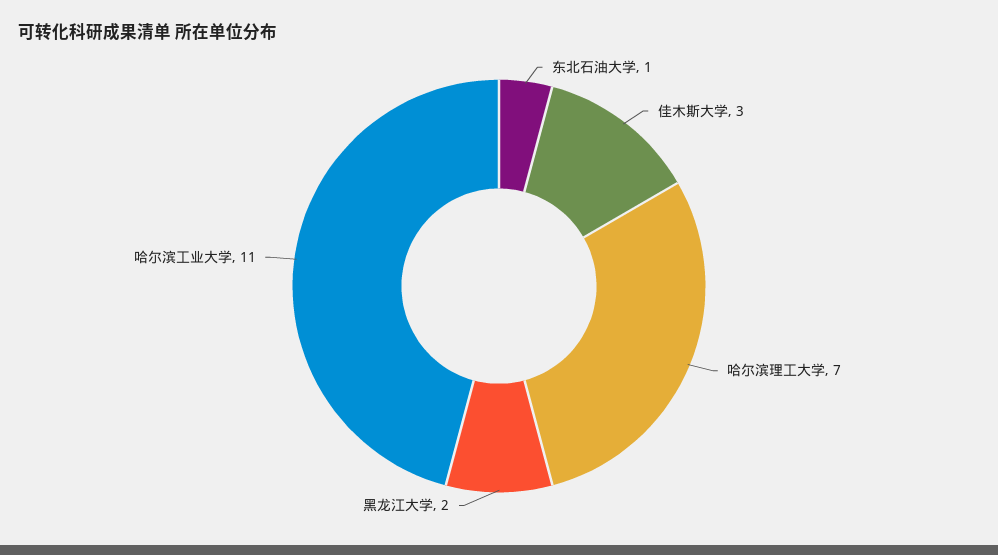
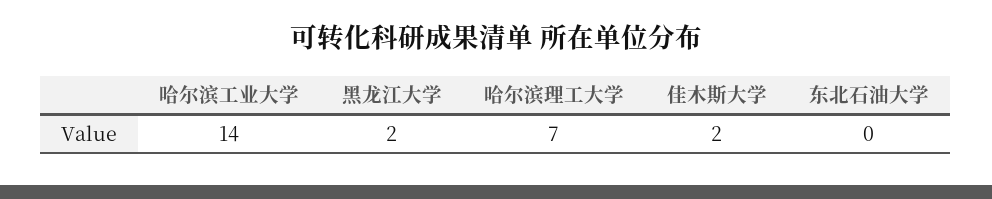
  {
-   "东北石油大学": 1,
+   "东北石油大学": 0,
-   "佳木斯大学": 3,
+   "佳木斯大学": 2,
    "哈尔滨理工大学": 7,
    "黑龙江大学": 2,
-   "哈尔滨工业大学": 11
+   "哈尔滨工业大学": 14
  }

